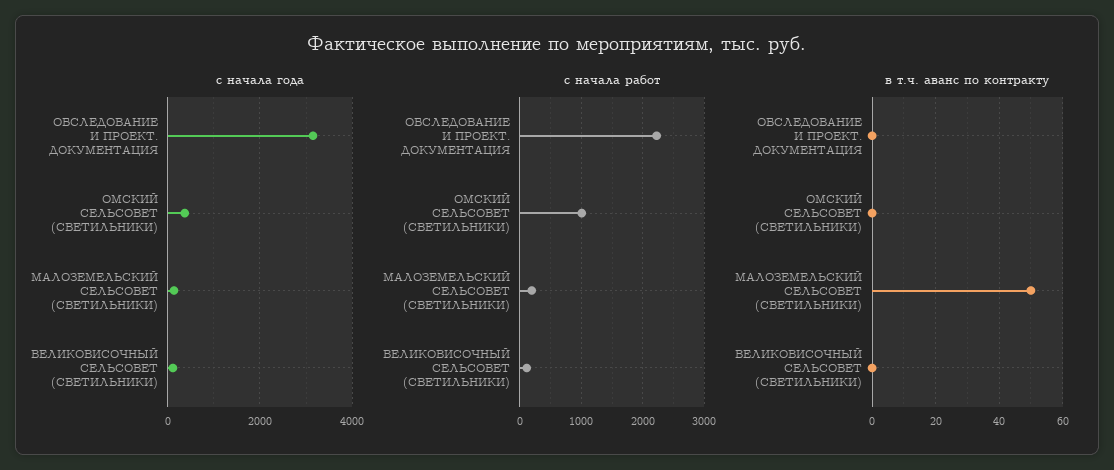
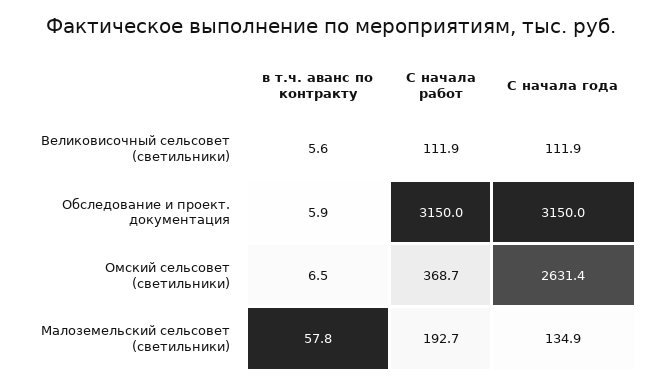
  {
    "с начала года": {
      "ОБСЛЕДОВАНИЕ И ПРОЕКТ. ДОКУМЕНТАЦИЯ": 3150,
-     "ОМСКИЙ СЕЛЬСОВЕТ (СВЕТИЛЬНИКИ)": 400,
+     "ОМСКИЙ СЕЛЬСОВЕТ (СВЕТИЛЬНИКИ)": 2631.4,
      "МАЛОЗЕМЕЛЬСКИЙ СЕЛЬСОВЕТ (СВЕТИЛЬНИКИ)": 134.9,
      "ВЕЛИКОВИСОЧНЫЙ СЕЛЬСОВЕТ (СВЕТИЛЬНИКИ)": 111.9
    },
    "с начала работ": {
-     "ОБСЛЕДОВАНИЕ И ПРОЕКТ. ДОКУМЕНТАЦИЯ": 2200,
+     "ОБСЛЕДОВАНИЕ И ПРОЕКТ. ДОКУМЕНТАЦИЯ": 3150,
-     "ОМСКИЙ СЕЛЬСОВЕТ (СВЕТИЛЬНИКИ)": 1000,
+     "ОМСКИЙ СЕЛЬСОВЕТ (СВЕТИЛЬНИКИ)": 368.7,
      "МАЛОЗЕМЕЛЬСКИЙ СЕЛЬСОВЕТ (СВЕТИЛЬНИКИ)": 192.7,
      "ВЕЛИКОВИСОЧНЫЙ СЕЛЬСОВЕТ (СВЕТИЛЬНИКИ)": 111.9
    },
    "в т.ч. аванс по контракту": {
-     "ОБСЛЕДОВАНИЕ И ПРОЕКТ. ДОКУМЕНТАЦИЯ": 0,
+     "ОБСЛЕДОВАНИЕ И ПРОЕКТ. ДОКУМЕНТАЦИЯ": 5.9,
-     "ОМСКИЙ СЕЛЬСОВЕТ (СВЕТИЛЬНИКИ)": 0,
+     "ОМСКИЙ СЕЛЬСОВЕТ (СВЕТИЛЬНИКИ)": 6.5,
-     "МАЛОЗЕМЕЛЬСКИЙ СЕЛЬСОВЕТ (СВЕТИЛЬНИКИ)": 50,
+     "МАЛОЗЕМЕЛЬСКИЙ СЕЛЬСОВЕТ (СВЕТИЛЬНИКИ)": 57.8,
-     "ВЕЛИКОВИСОЧНЫЙ СЕЛЬСОВЕТ (СВЕТИЛЬНИКИ)": 0
+     "ВЕЛИКОВИСОЧНЫЙ СЕЛЬСОВЕТ (СВЕТИЛЬНИКИ)": 5.6
    }
  }

